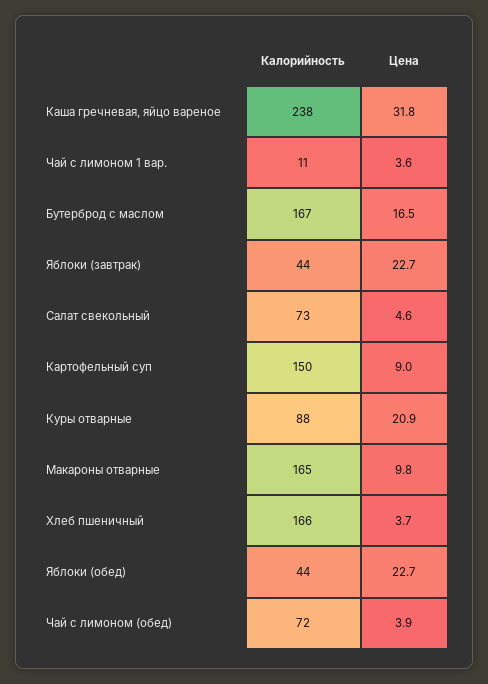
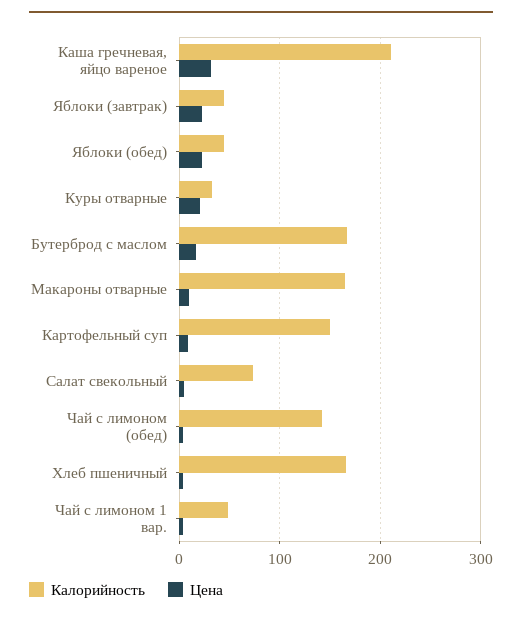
  {
    "Калорийность": {
-     "Каша гречневая, яйцо вареное": 238,
+     "Каша гречневая, яйцо вареное": 210,
-     "Чай с лимоном 1 вар.": 11,
+     "Чай с лимоном 1 вар.": 50,
      "Бутерброд с маслом": 167,
      "Яблоки (завтрак)": 44,
      "Салат свекольный": 73,
      "Картофельный суп": 150,
-     "Куры отварные": 88,
+     "Куры отварные": 30,
      "Макароны отварные": 165,
      "Хлеб пшеничный": 166,
      "Яблоки (обед)": 44,
-     "Чай с лимоном (обед)": 72
+     "Чай с лимоном (обед)": 140
    },
    "Цена": {
      "Каша гречневая, яйцо вареное": 31.8,
      "Чай с лимоном 1 вар.": 3.6,
      "Бутерброд с маслом": 16.5,
      "Яблоки (завтрак)": 22.7,
      "Салат свекольный": 4.6,
      "Картофельный суп": 9,
      "Куры отварные": 20.9,
      "Макароны отварные": 9.8,
      "Хлеб пшеничный": 3.7,
      "Яблоки (обед)": 22.7,
      "Чай с лимоном (обед)": 3.9
    }
  }

